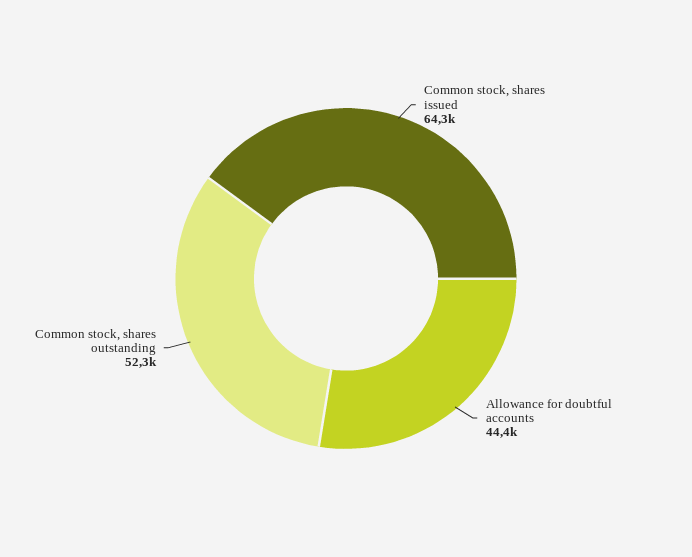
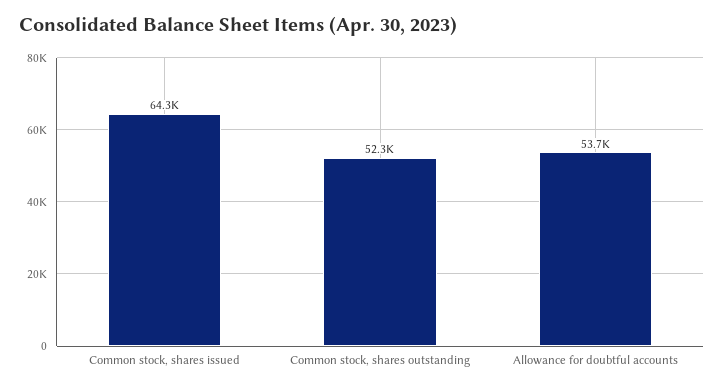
  {
    "Common stock, shares issued": 64300,
-   "Allowance for doubtful accounts": 44400,
+   "Allowance for doubtful accounts": 53700,
    "Common stock, shares outstanding": 52300
  }

